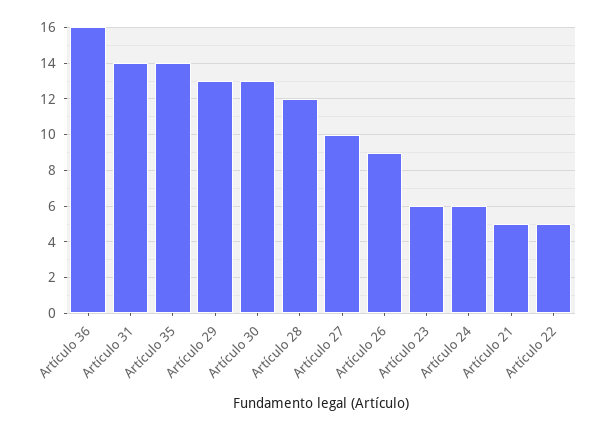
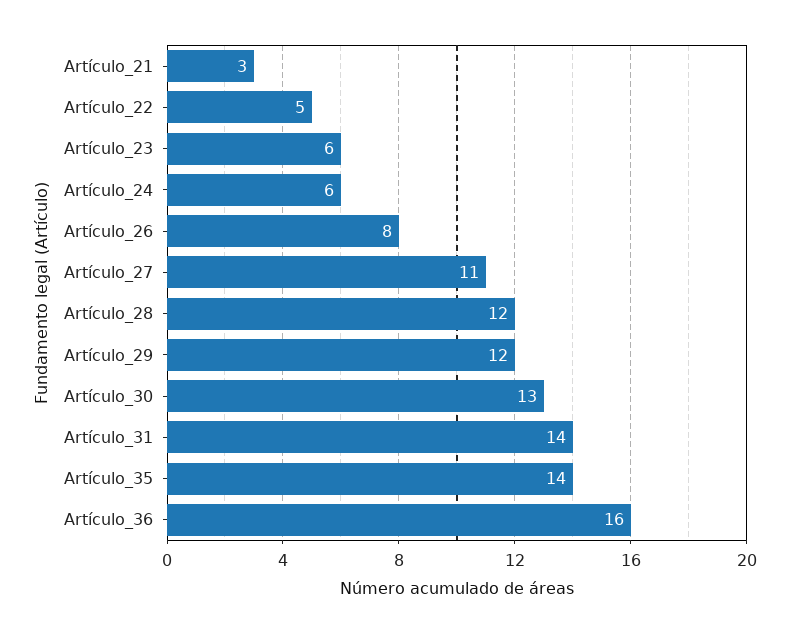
  {
    "Artículo 36": 16,
    "Artículo 31": 14,
    "Artículo 35": 14,
-   "Artículo 29": 13,
+   "Artículo 29": 12,
    "Artículo 30": 13,
    "Artículo 28": 12,
-   "Artículo 27": 10,
+   "Artículo 27": 11,
-   "Artículo 26": 9,
+   "Artículo 26": 8,
    "Artículo 23": 6,
    "Artículo 24": 6,
-   "Artículo 21": 5,
+   "Artículo 21": 3,
    "Artículo 22": 5
  }

